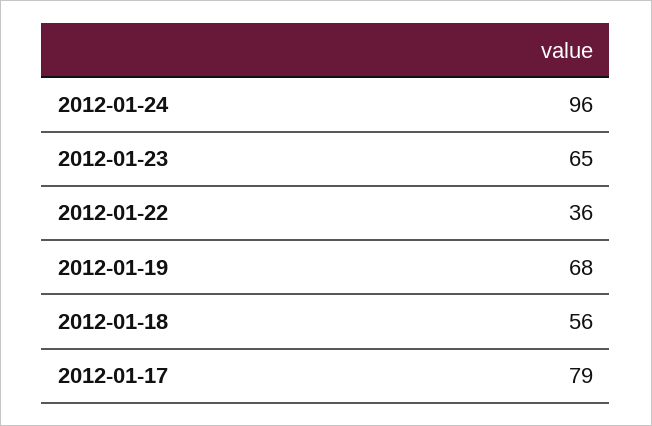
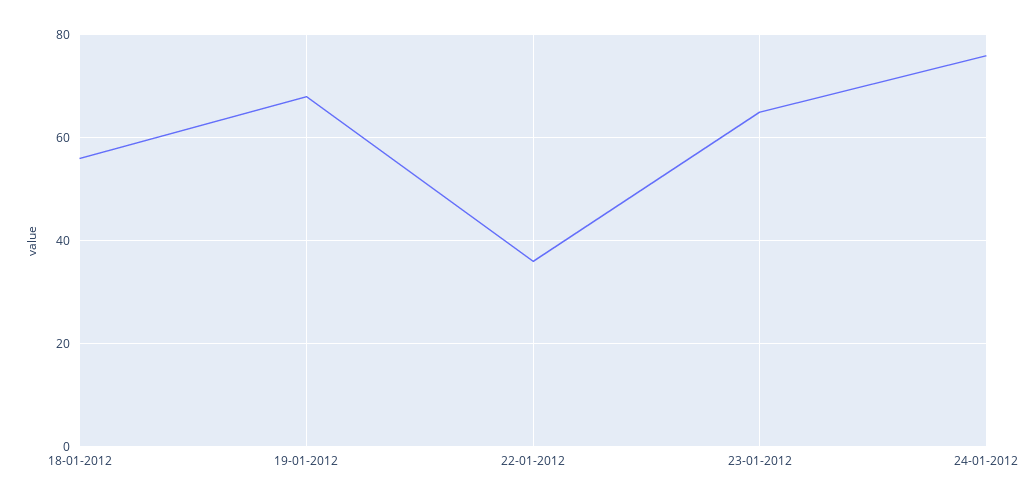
  {
-   "2012-01-24": 96,
+   "2012-01-24": 75,
    "2012-01-23": 65,
    "2012-01-22": 36,
    "2012-01-19": 68,
-   "2012-01-18": 56,
+   "2012-01-18": 56
-   "2012-01-17": 79
  }

